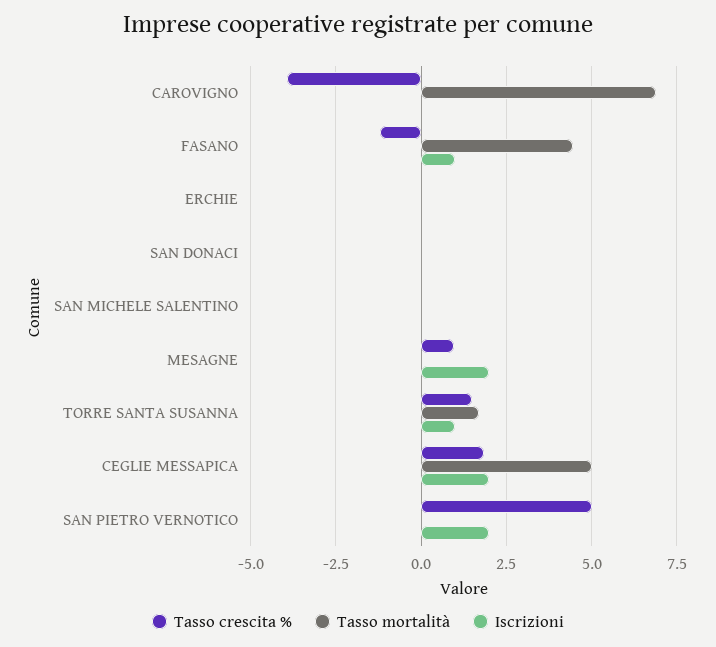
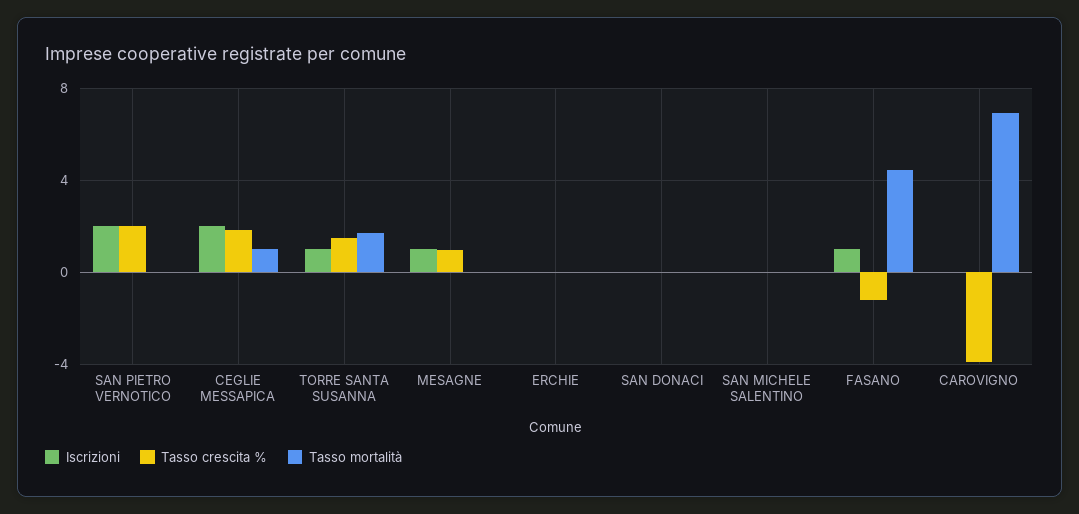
  {
    "Tasso crescita %": {
      "CAROVIGNO": -4,
      "FASANO": -1.25,
      "ERCHIE": 0,
      "SAN DONACI": 0,
      "SAN MICHELE SALENTINO": 0,
      "MESAGNE": 1,
      "TORRE SANTA SUSANNA": 1.5,
      "CEGLIE MESSAPICA": 1.75,
-     "SAN PIETRO VERNOTICO": 5
+     "SAN PIETRO VERNOTICO": 2
    },
    "Tasso mortalità": {
      "CAROVIGNO": 7,
      "FASANO": 4.5,
      "ERCHIE": 0,
      "SAN DONACI": 0,
      "SAN MICHELE SALENTINO": 0,
      "MESAGNE": 0,
      "TORRE SANTA SUSANNA": 1.75,
-     "CEGLIE MESSAPICA": 5,
+     "CEGLIE MESSAPICA": 1,
      "SAN PIETRO VERNOTICO": 0
    },
    "Iscrizioni": {
      "CAROVIGNO": 0,
      "FASANO": 1,
      "ERCHIE": 0,
      "SAN DONACI": 0,
      "SAN MICHELE SALENTINO": 0,
-     "MESAGNE": 2,
+     "MESAGNE": 1,
      "TORRE SANTA SUSANNA": 1,
      "CEGLIE MESSAPICA": 2,
      "SAN PIETRO VERNOTICO": 2
    }
  }

